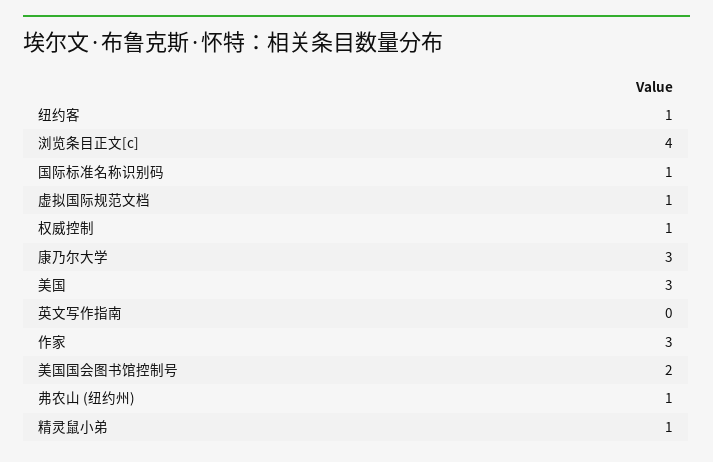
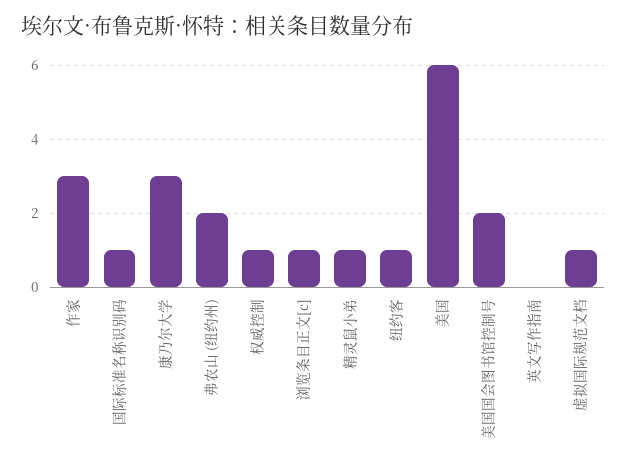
  {
    "纽约客": 1,
-   "浏览条目正文[c]": 4,
+   "浏览条目正文[c]": 1,
    "国际标准名称识别码": 1,
    "虚拟国际规范文档": 1,
    "权威控制": 1,
    "康乃尔大学": 3,
-   "美国": 3,
+   "美国": 6,
    "英文写作指南": 0,
    "作家": 3,
    "美国国会图书馆控制号": 2,
-   "弗农山 (纽约州)": 1,
+   "弗农山 (纽约州)": 2,
    "精灵鼠小弟": 1
  }

